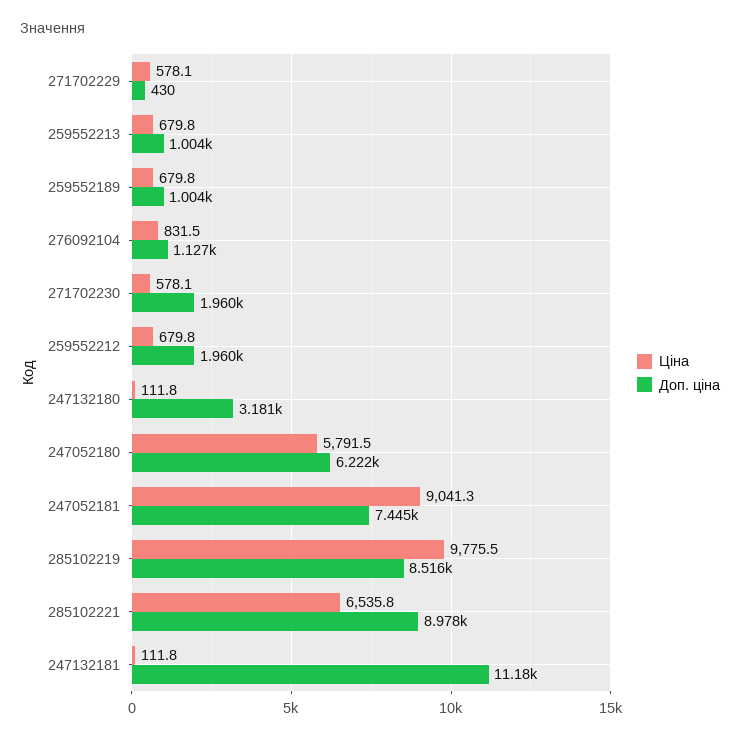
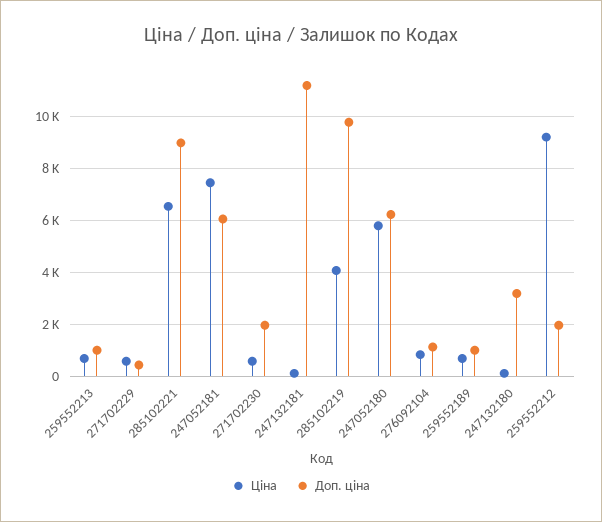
  {
    "Ціна": {
      "271702229": 578.1,
      "259552213": 679.8,
      "259552189": 679.8,
      "276092104": 831.5,
      "271702230": 578.1,
-     "259552212": 679.8,
+     "259552212": 9250,
      "247132180": 111.8,
      "247052180": 5791.5,
-     "247052181": 9041.3,
+     "247052181": 7500,
-     "285102219": 9775.5,
+     "285102219": 4000,
      "285102221": 6535.8,
      "247132181": 111.8
    },
    "Доп. ціна": {
      "271702229": 430,
      "259552213": 1004,
      "259552189": 1004,
      "276092104": 1127,
      "271702230": 1960,
      "259552212": 1960,
      "247132180": 3181,
      "247052180": 6222,
-     "247052181": 7445,
+     "247052181": 6000,
-     "285102219": 8516,
+     "285102219": 9750,
      "285102221": 8978,
      "247132181": 11180
    }
  }

